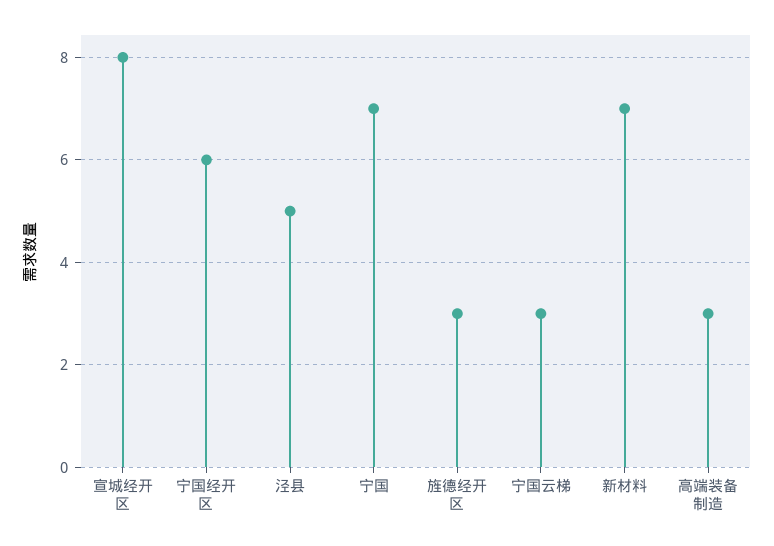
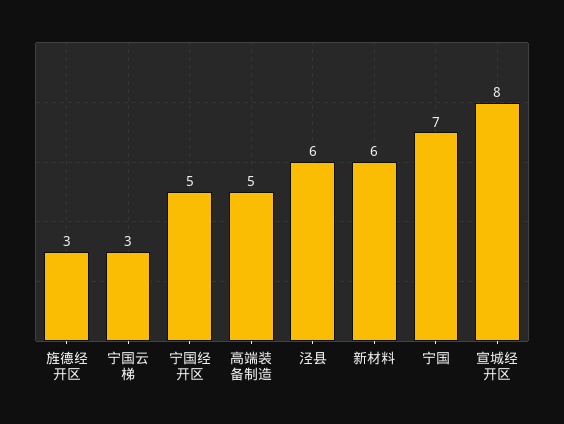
  {
    "宣城经开区": 8,
-   "宁国经开区": 6,
+   "宁国经开区": 5,
-   "泾县": 5,
+   "泾县": 6,
    "宁国": 7,
    "旌德经开区": 3,
    "宁国云梯": 3,
-   "新材料": 7,
+   "新材料": 6,
-   "高端装备制造": 3
+   "高端装备制造": 5
  }

